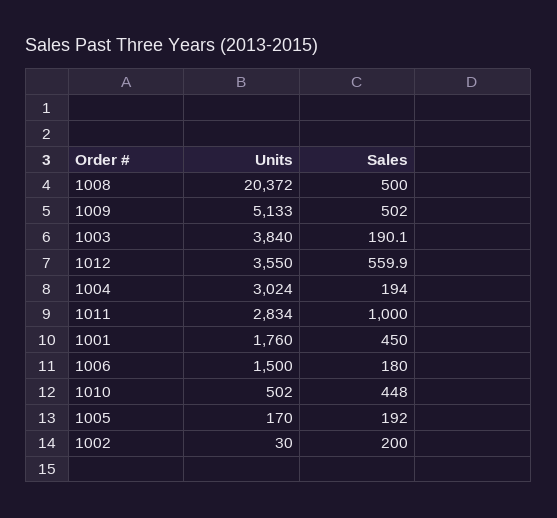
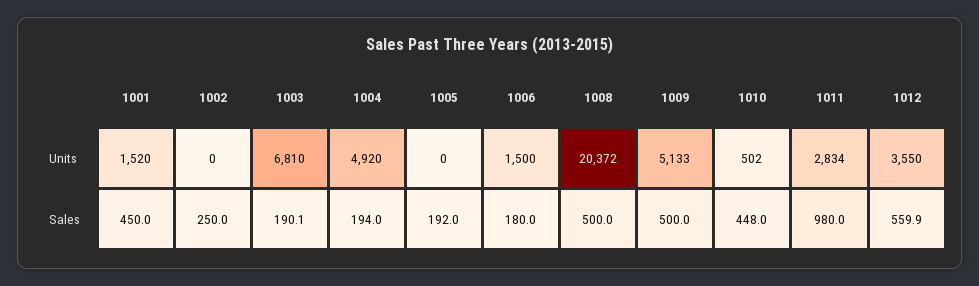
  {
    "Units": {
      "1008": 20372,
      "1009": 5133,
-     "1003": 3840,
+     "1003": 6810,
      "1012": 3550,
-     "1004": 3024,
+     "1004": 4920,
      "1011": 2834,
-     "1001": 1760,
+     "1001": 1520,
      "1006": 1500,
      "1010": 502,
-     "1005": 170,
+     "1005": 0,
-     "1002": 30
+     "1002": 0
    },
    "Sales": {
      "1008": 500,
-     "1009": 502,
+     "1009": 500,
      "1003": 190.1,
      "1012": 559.9,
      "1004": 194,
-     "1011": 1000,
+     "1011": 980,
      "1001": 450,
      "1006": 180,
      "1010": 448,
      "1005": 192,
-     "1002": 200
+     "1002": 250
    }
  }

